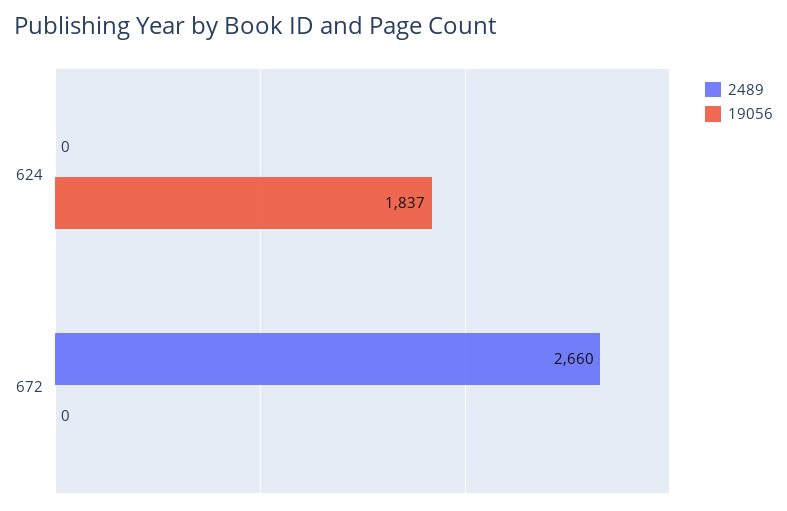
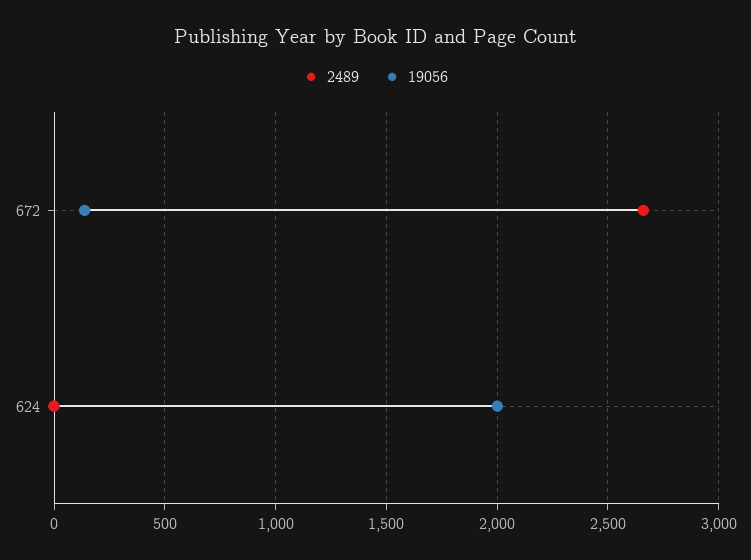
  {
    "2489": {
      "624": 0,
      "672": 2660
    },
    "19056": {
-     "624": 1837,
+     "624": 2000,
-     "672": 0
+     "672": 150
    }
  }

